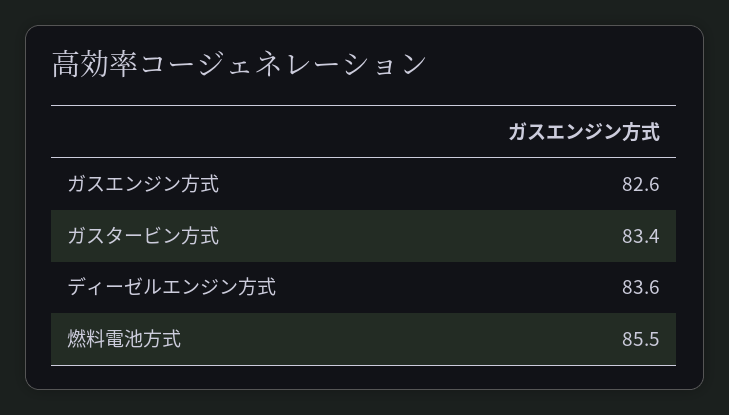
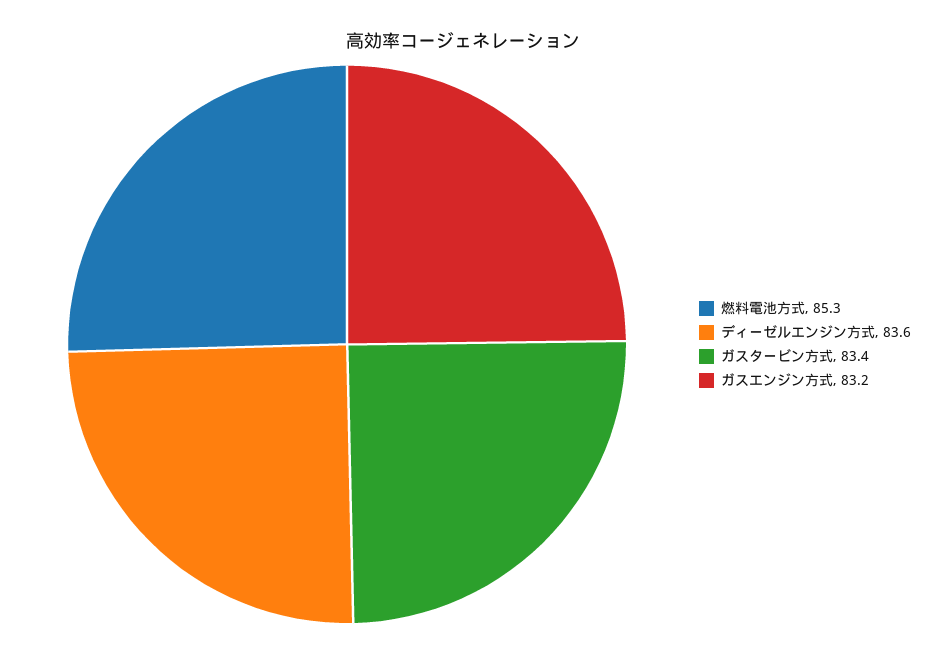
  {
-   "ガスエンジン方式": 82.6,
+   "ガスエンジン方式": 83.2,
    "ガスタービン方式": 83.4,
    "ディーゼルエンジン方式": 83.6,
-   "燃料電池方式": 85.5
+   "燃料電池方式": 85.3
  }

